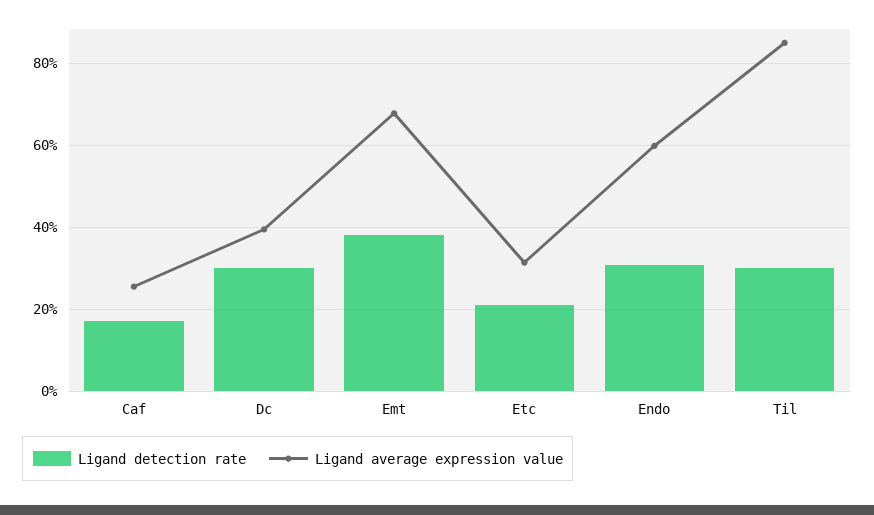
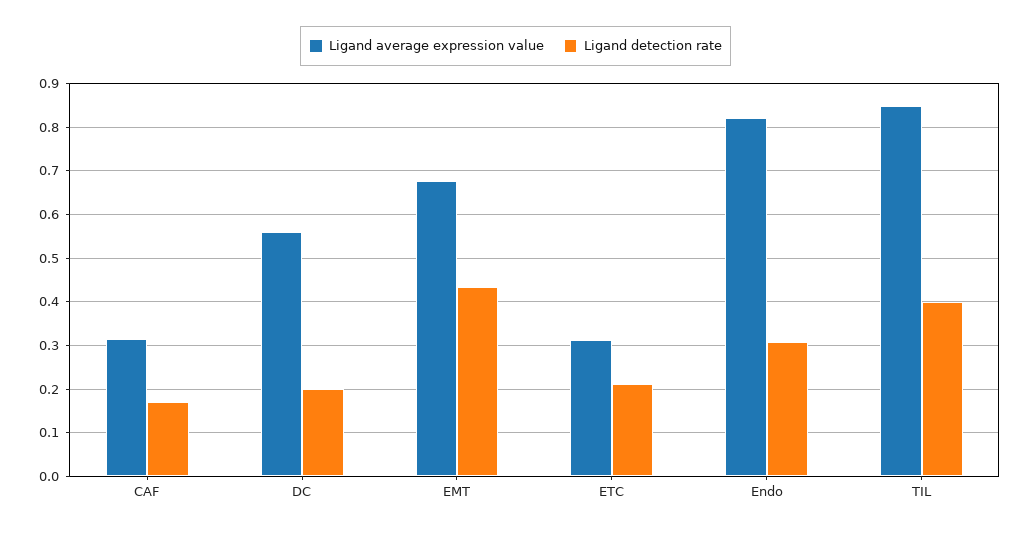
  {
    "Ligand detection rate": {
      "Caf": 0.18,
-     "Dc": 0.3,
+     "Dc": 0.2,
-     "Emt": 0.38,
+     "Emt": 0.44,
      "Etc": 0.22,
      "Endo": 0.3,
-     "Til": 0.3
+     "Til": 0.4
    },
    "Ligand average expression value": {
-     "Caf": 0.26,
+     "Caf": 0.32,
-     "Dc": 0.4,
+     "Dc": 0.56,
      "Emt": 0.68,
      "Etc": 0.32,
-     "Endo": 0.6,
+     "Endo": 0.82,
      "Til": 0.84
    }
  }

